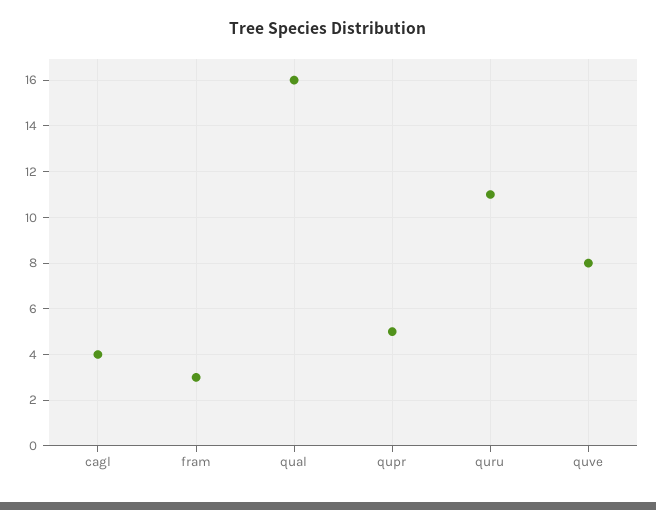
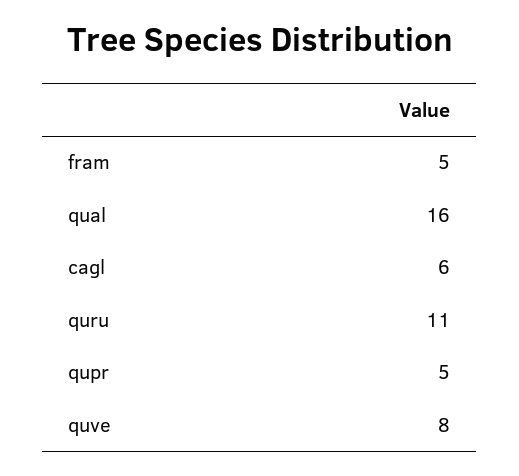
  {
-   "cagl": 4,
+   "cagl": 6,
-   "fram": 3,
+   "fram": 5,
    "qual": 16,
    "qupr": 5,
    "quru": 11,
    "quve": 8
  }

